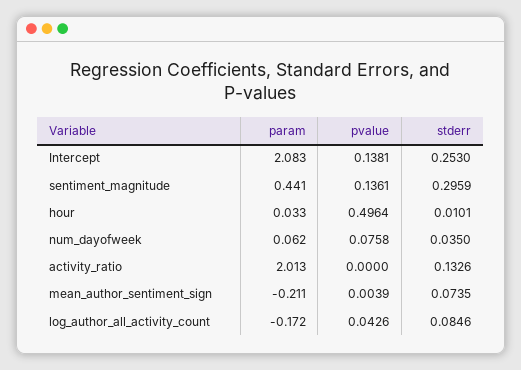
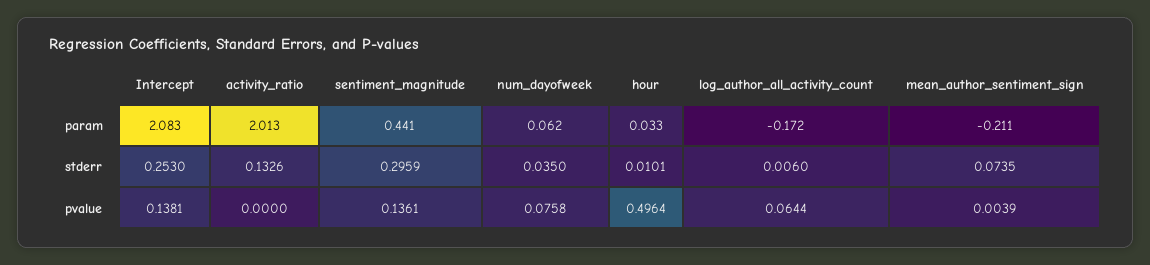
  {
    "param": {
      "Intercept": 2.083,
      "sentiment_magnitude": 0.441,
      "hour": 0.033,
      "num_dayofweek": 0.062,
      "activity_ratio": 2.013,
      "mean_author_sentiment_sign": -0.211,
      "log_author_all_activity_count": -0.172
    },
    "pvalue": {
      "Intercept": 0.1381,
      "sentiment_magnitude": 0.1361,
      "hour": 0.4964,
      "num_dayofweek": 0.0758,
      "activity_ratio": 0,
      "mean_author_sentiment_sign": 0.0039,
-     "log_author_all_activity_count": 0.0426
+     "log_author_all_activity_count": 0.0644
    },
    "stderr": {
      "Intercept": 0.253,
      "sentiment_magnitude": 0.2959,
      "hour": 0.0101,
      "num_dayofweek": 0.035,
      "activity_ratio": 0.1326,
      "mean_author_sentiment_sign": 0.0735,
-     "log_author_all_activity_count": 0.0846
+     "log_author_all_activity_count": 0.006
    }
  }

